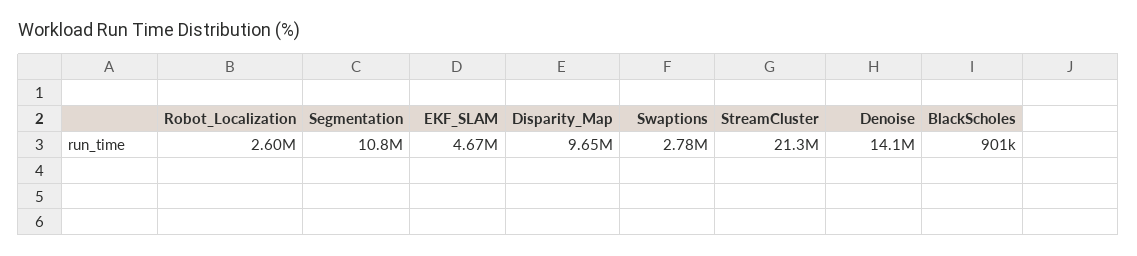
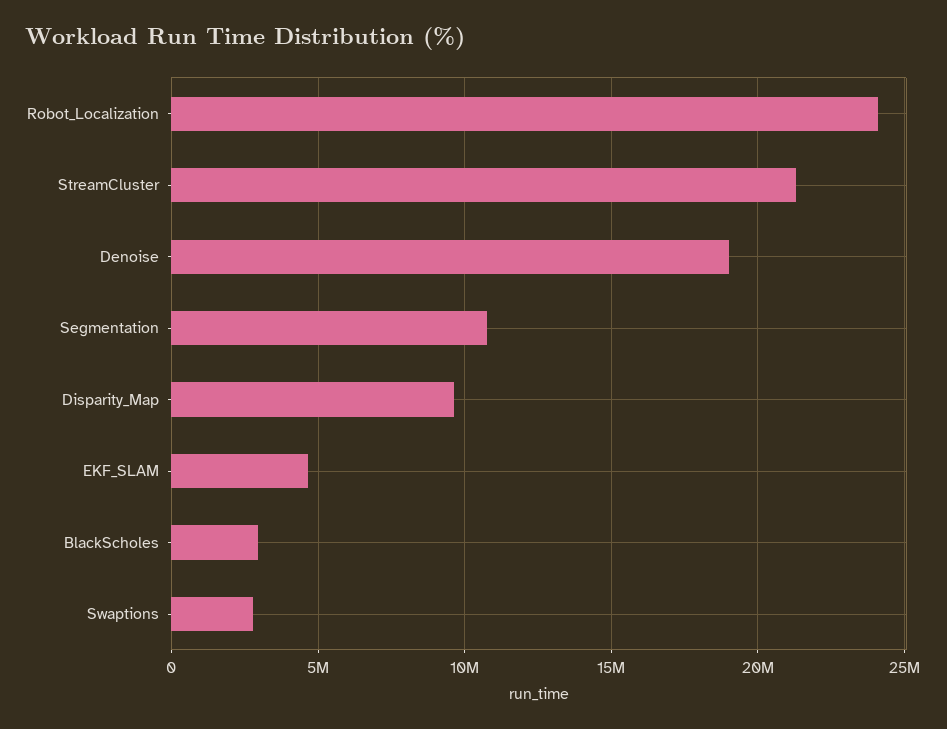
  {
-   "Robot_Localization": 2600000,
+   "Robot_Localization": 24000000,
    "Segmentation": 10800000,
    "EKF_SLAM": 4670000,
    "Disparity_Map": 9650000,
    "Swaptions": 2780000,
    "StreamCluster": 21300000,
-   "Denoise": 14100000,
+   "Denoise": 19000000,
-   "BlackScholes": 901000
+   "BlackScholes": 3000000
  }

